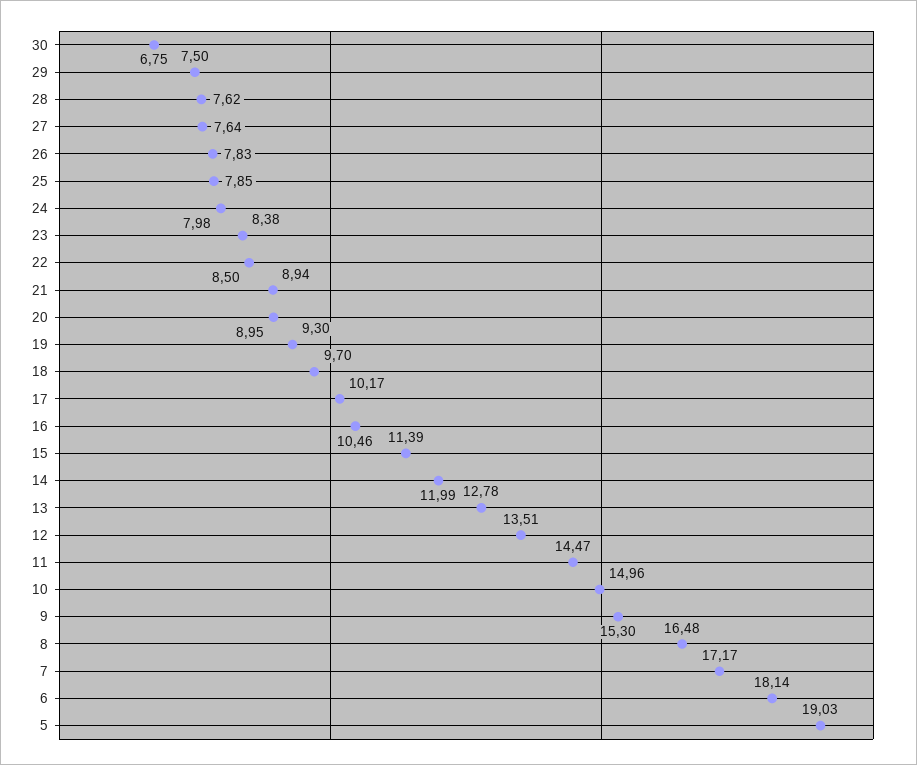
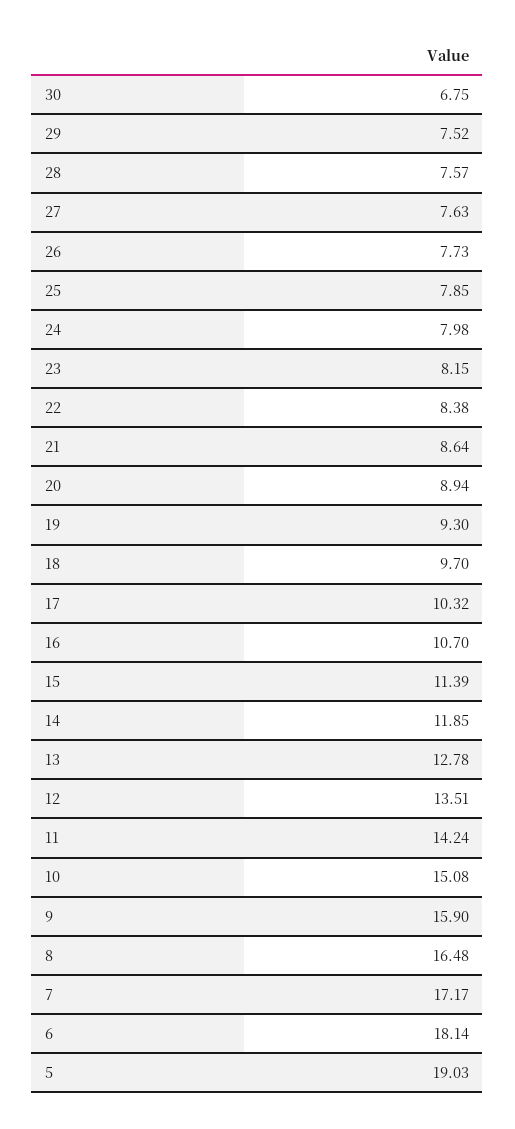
  {
    "30": 6.75,
-   "29": 7.5,
+   "29": 7.52,
-   "28": 7.62,
+   "28": 7.57,
-   "27": 7.64,
+   "27": 7.63,
-   "26": 7.83,
+   "26": 7.73,
    "25": 7.85,
    "24": 7.98,
-   "23": 8.38,
+   "23": 8.15,
-   "22": 8.5,
+   "22": 8.38,
-   "21": 8.94,
+   "21": 8.64,
-   "20": 8.95,
+   "20": 8.94,
    "19": 9.3,
    "18": 9.7,
-   "17": 10.17,
+   "17": 10.32,
-   "16": 10.46,
+   "16": 10.7,
    "15": 11.39,
-   "14": 11.99,
+   "14": 11.85,
    "13": 12.78,
    "12": 13.51,
-   "11": 14.47,
+   "11": 14.24,
-   "10": 14.96,
+   "10": 15.08,
-   "9": 15.3,
+   "9": 15.9,
    "8": 16.48,
    "7": 17.17,
    "6": 18.14,
    "5": 19.03
  }

